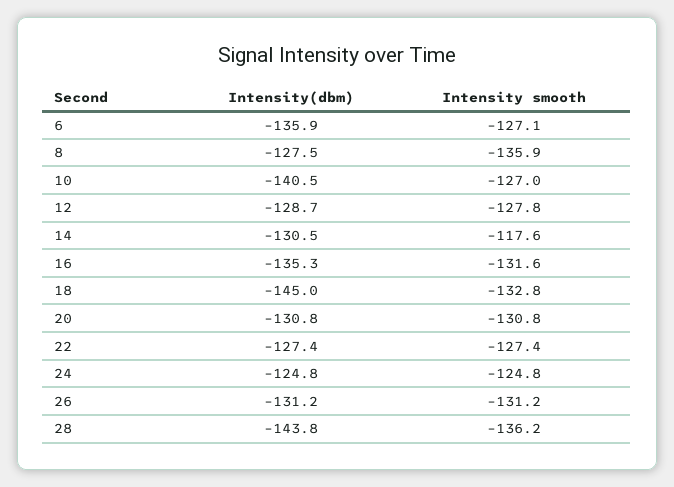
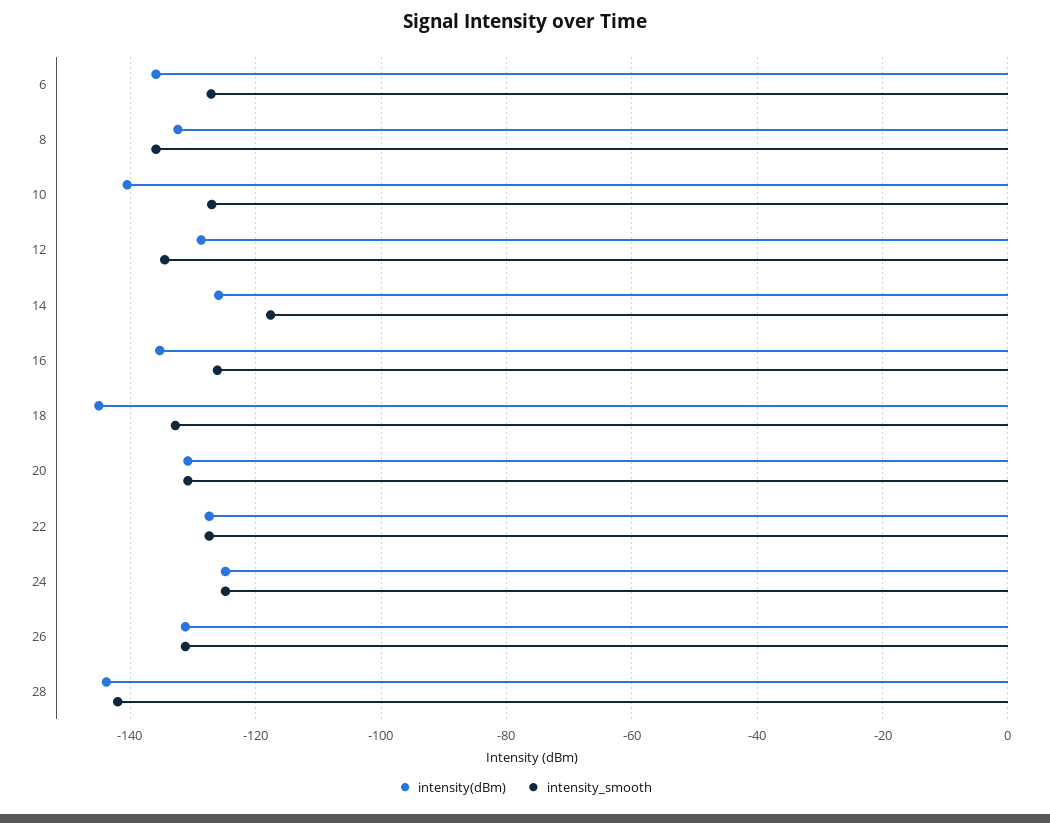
  {
    "Intensity(dbm)": {
      "6": -135.9,
-     "8": -127.5,
+     "8": -132,
      "10": -140.5,
      "12": -128.7,
-     "14": -130.5,
+     "14": -126,
      "16": -135.3,
      "18": -145,
      "20": -130.8,
      "22": -127.4,
      "24": -124.8,
      "26": -131.2,
      "28": -143.8
    },
    "Intensity smooth": {
      "6": -127.1,
      "8": -135.9,
      "10": -127,
-     "12": -127.8,
+     "12": -134,
      "14": -117.6,
-     "16": -131.6,
+     "16": -126,
      "18": -132.8,
      "20": -130.8,
      "22": -127.4,
      "24": -124.8,
      "26": -131.2,
-     "28": -136.2
+     "28": -142
    }
  }

